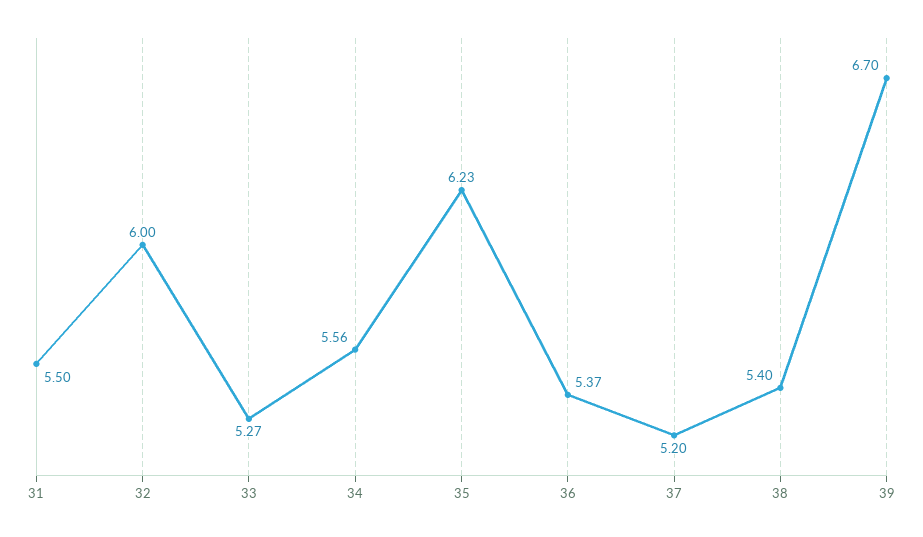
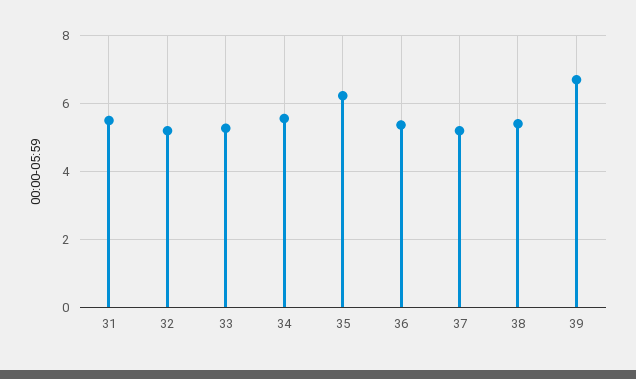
  {
    "31": 5.5,
-   "32": 6,
+   "32": 5.2,
    "33": 5.27,
    "34": 5.56,
    "35": 6.23,
    "36": 5.37,
    "37": 5.2,
    "38": 5.4,
    "39": 6.7
  }

